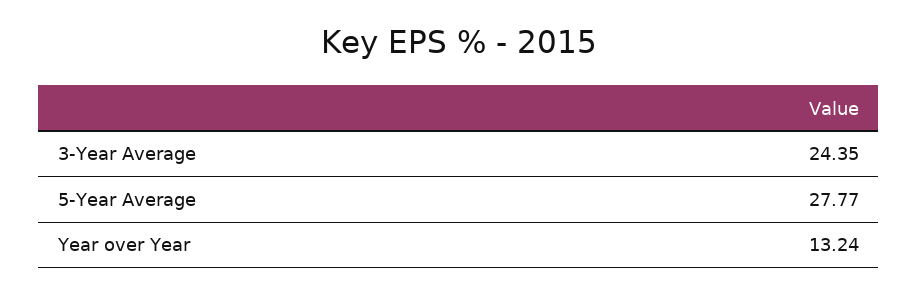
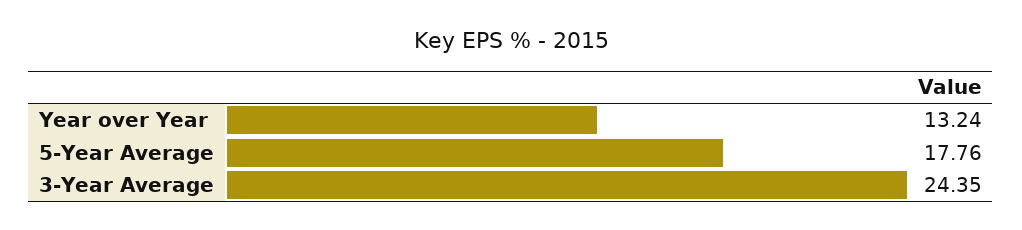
  {
    "3-Year Average": 24.35,
-   "5-Year Average": 27.77,
+   "5-Year Average": 17.76,
    "Year over Year": 13.24
  }

